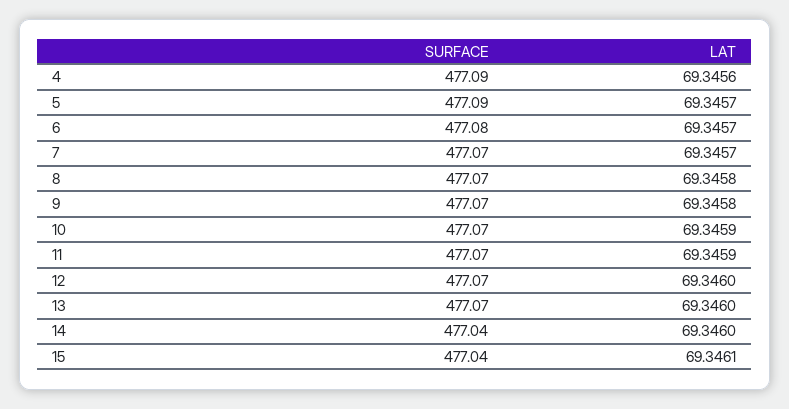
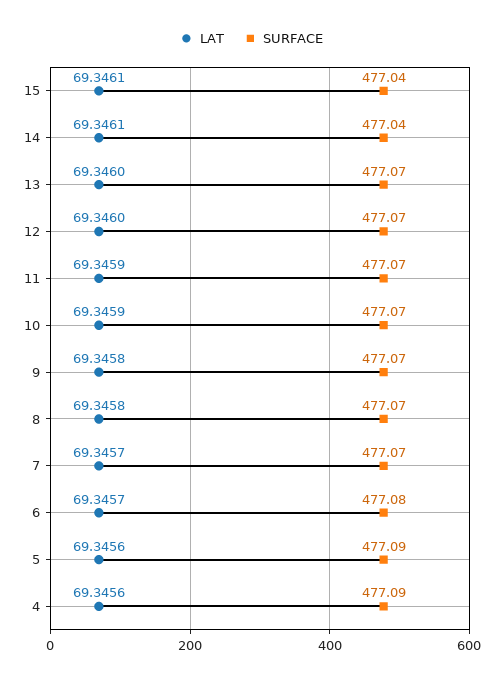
  {
    "SURFACE": {
      "4": 477.09,
      "5": 477.09,
      "6": 477.08,
      "7": 477.07,
      "8": 477.07,
      "9": 477.07,
      "10": 477.07,
      "11": 477.07,
      "12": 477.07,
      "13": 477.07,
      "14": 477.04,
      "15": 477.04
    },
    "LAT": {
      "4": 69.3456,
-     "5": 69.3457,
+     "5": 69.3456,
      "6": 69.3457,
      "7": 69.3457,
      "8": 69.3458,
      "9": 69.3458,
      "10": 69.3459,
      "11": 69.3459,
      "12": 69.346,
      "13": 69.346,
-     "14": 69.346,
+     "14": 69.3461,
      "15": 69.3461
    }
  }

